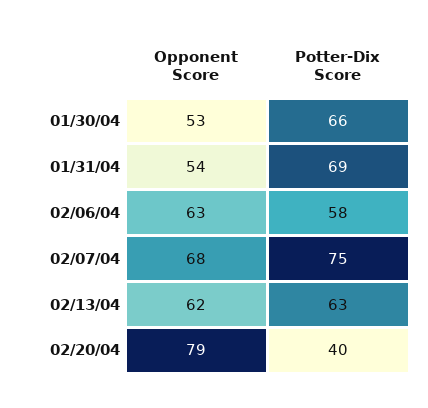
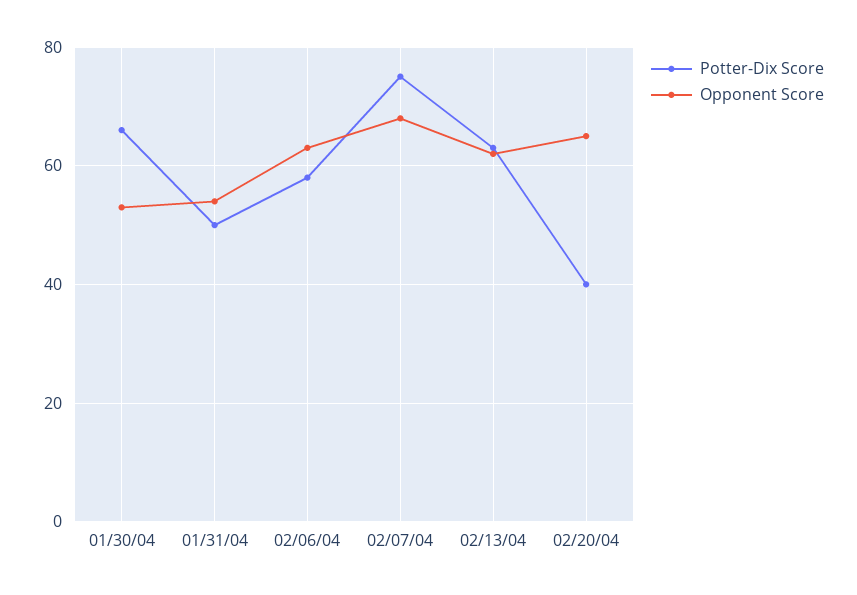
  {
    "Opponent Score": {
      "01/30/04": 53,
      "01/31/04": 54,
      "02/06/04": 63,
      "02/07/04": 68,
      "02/13/04": 62,
-     "02/20/04": 79
+     "02/20/04": 65
    },
    "Potter-Dix Score": {
      "01/30/04": 66,
-     "01/31/04": 69,
+     "01/31/04": 50,
      "02/06/04": 58,
      "02/07/04": 75,
      "02/13/04": 63,
      "02/20/04": 40
    }
  }

